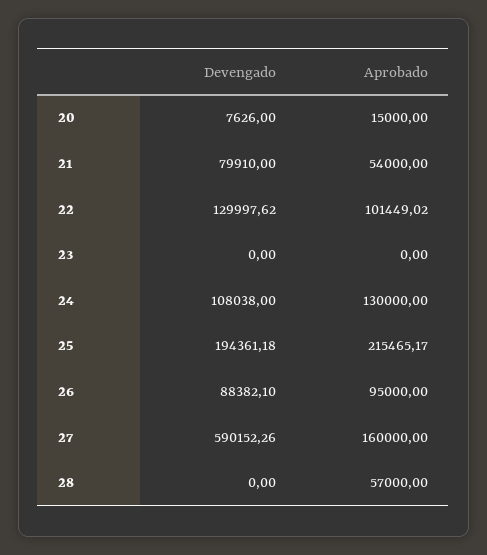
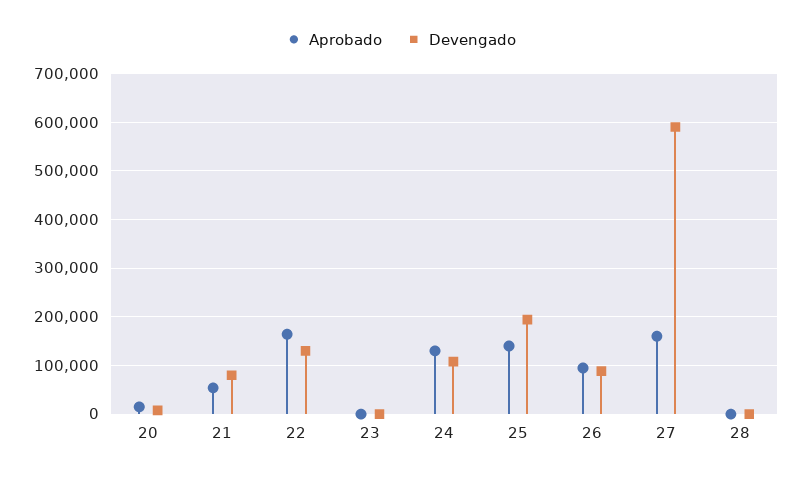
  {
    "Devengado": {
      "20": 7626,
      "21": 79910,
      "22": 129997.62,
      "23": 0,
      "24": 108038,
      "25": 194361.18,
      "26": 88382.1,
      "27": 590152.26,
      "28": 0
    },
    "Aprobado": {
      "20": 15000,
      "21": 54000,
-     "22": 101449.02,
+     "22": 160000,
      "23": 0,
      "24": 130000,
-     "25": 215465.17,
+     "25": 140000,
      "26": 95000,
      "27": 160000,
-     "28": 57000
+     "28": 0
    }
  }

